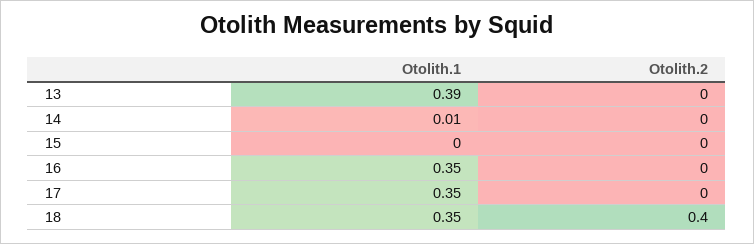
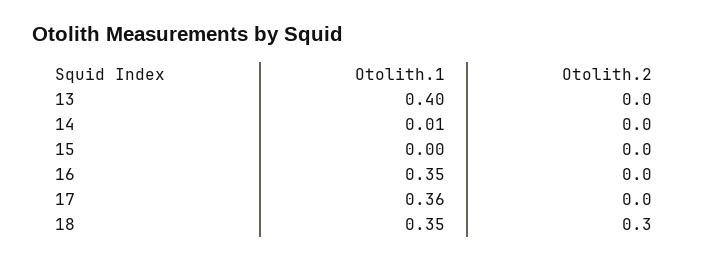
  {
    "Otolith.1": {
-     "13": 0.39,
+     "13": 0.4,
      "14": 0.01,
      "15": 0,
      "16": 0.35,
-     "17": 0.35,
+     "17": 0.36,
      "18": 0.35
    },
    "Otolith.2": {
      "13": 0,
      "14": 0,
      "15": 0,
      "16": 0,
      "17": 0,
-     "18": 0.4
+     "18": 0.3
    }
  }

